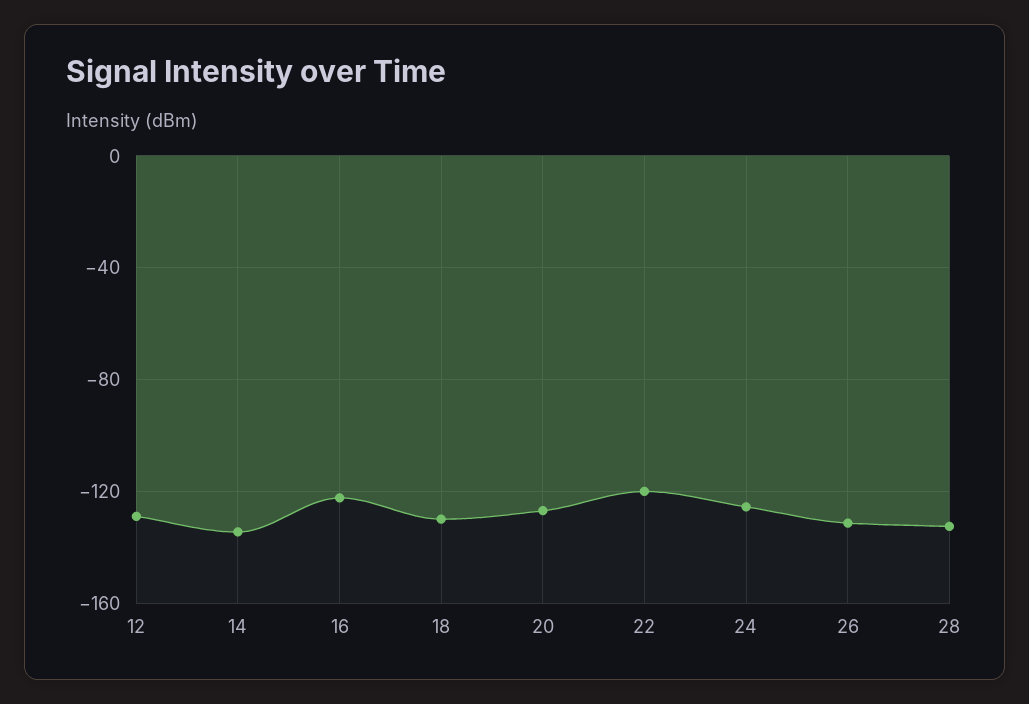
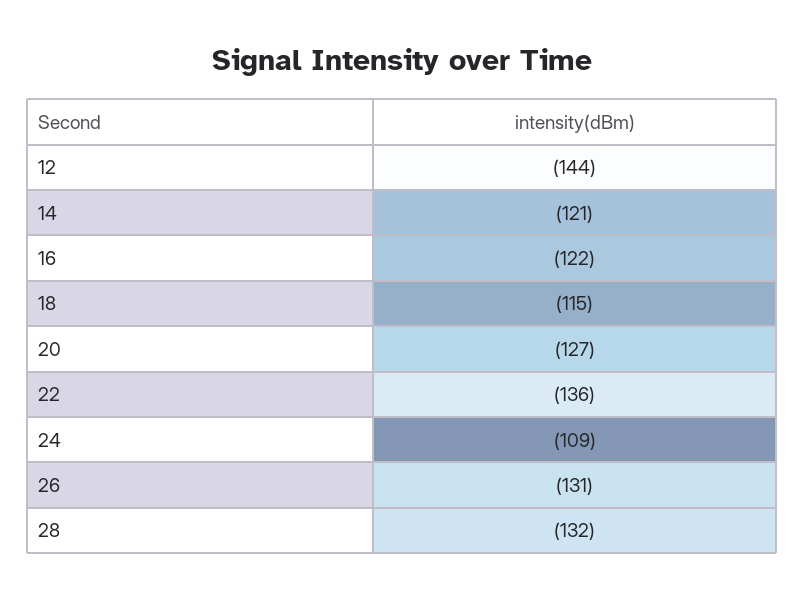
  {
-   "12": -130,
+   "12": -144,
-   "14": -135,
+   "14": -121,
    "16": -122,
-   "18": -130,
+   "18": -115,
    "20": -127,
-   "22": -120,
+   "22": -136,
-   "24": -125,
+   "24": -109,
    "26": -131,
    "28": -132
  }

